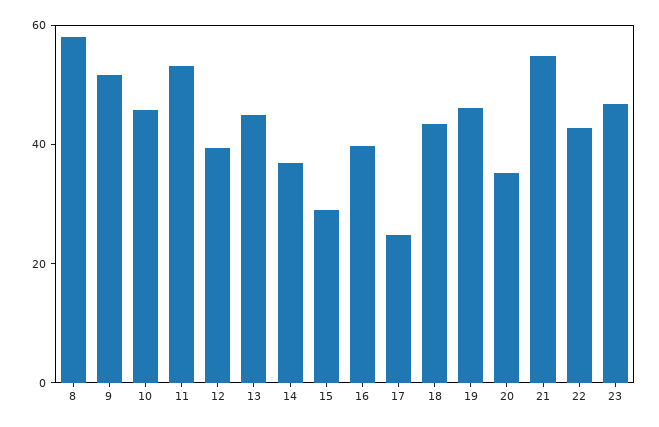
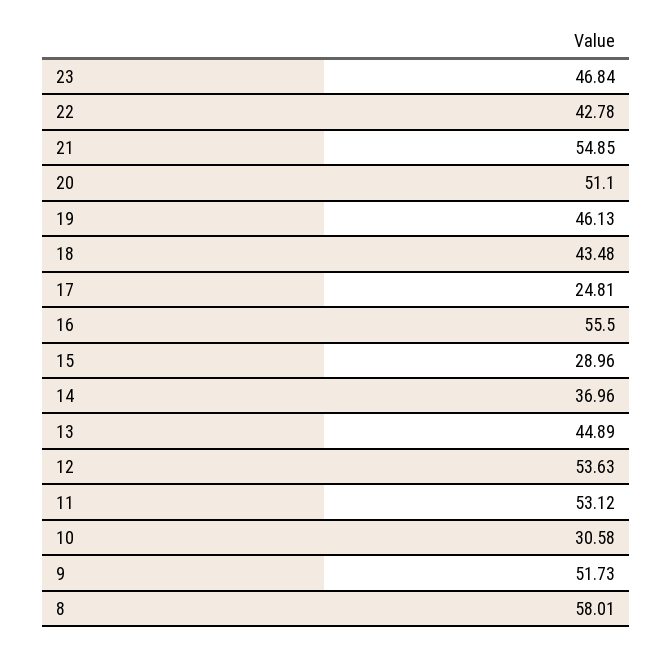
  {
    "8": 58.01,
    "9": 51.73,
-   "10": 45,
+   "10": 30.58,
    "11": 53.12,
-   "12": 40,
+   "12": 53.63,
    "13": 44.89,
    "14": 36.96,
    "15": 28.96,
-   "16": 40,
+   "16": 55.5,
    "17": 24.81,
    "18": 43.48,
    "19": 46.13,
-   "20": 35,
+   "20": 51.1,
    "21": 54.85,
    "22": 42.78,
    "23": 46.84
  }

